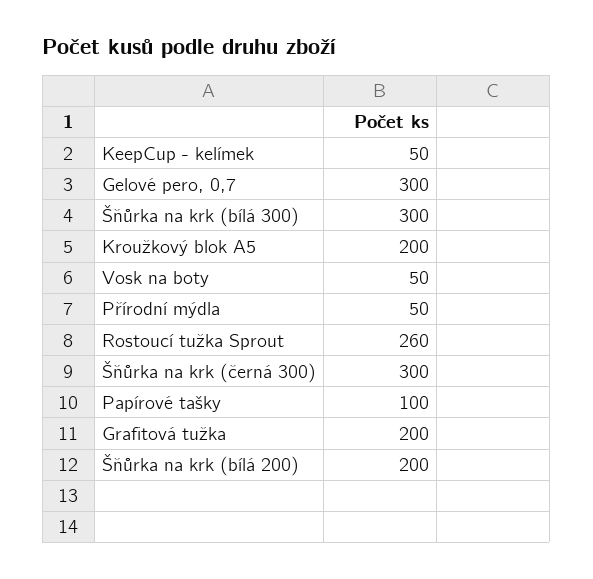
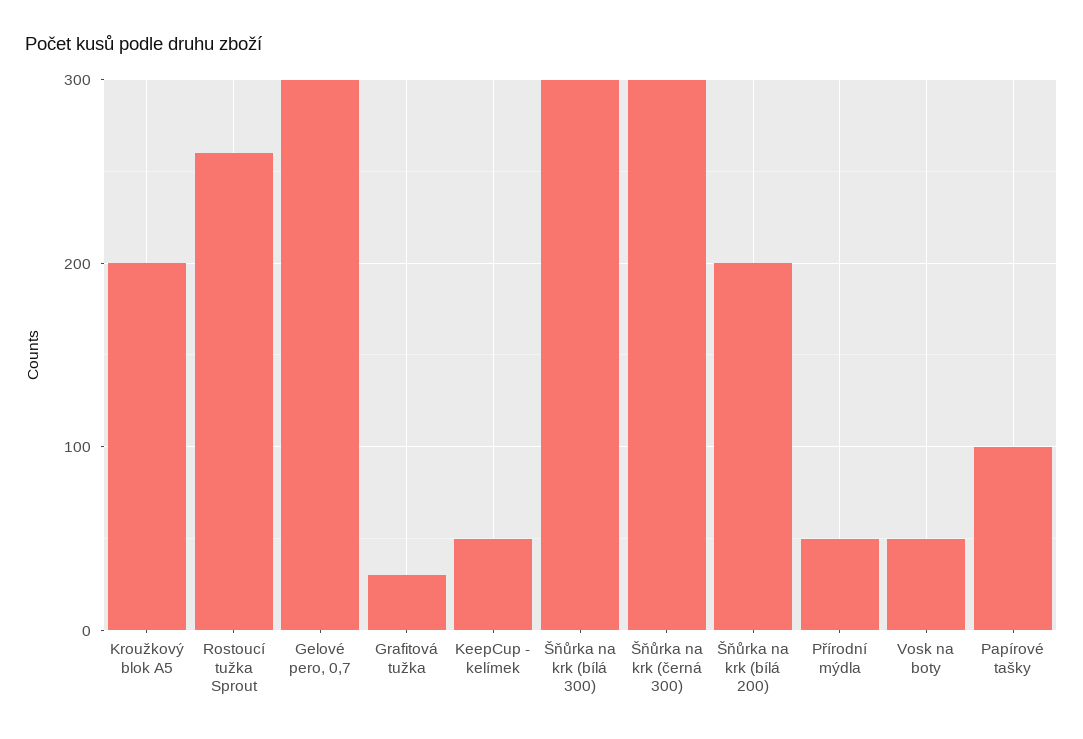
  {
    "KeepCup - kelímek": 50,
    "Gelové pero, 0,7": 300,
    "Šňůrka na krk (bílá 300)": 300,
    "Kroužkový blok A5": 200,
    "Vosk na boty": 50,
    "Přírodní mýdla": 50,
    "Rostoucí tužka Sprout": 260,
    "Šňůrka na krk (černá 300)": 300,
    "Papírové tašky": 100,
-   "Grafitová tužka": 200,
+   "Grafitová tužka": 30,
    "Šňůrka na krk (bílá 200)": 200
  }

